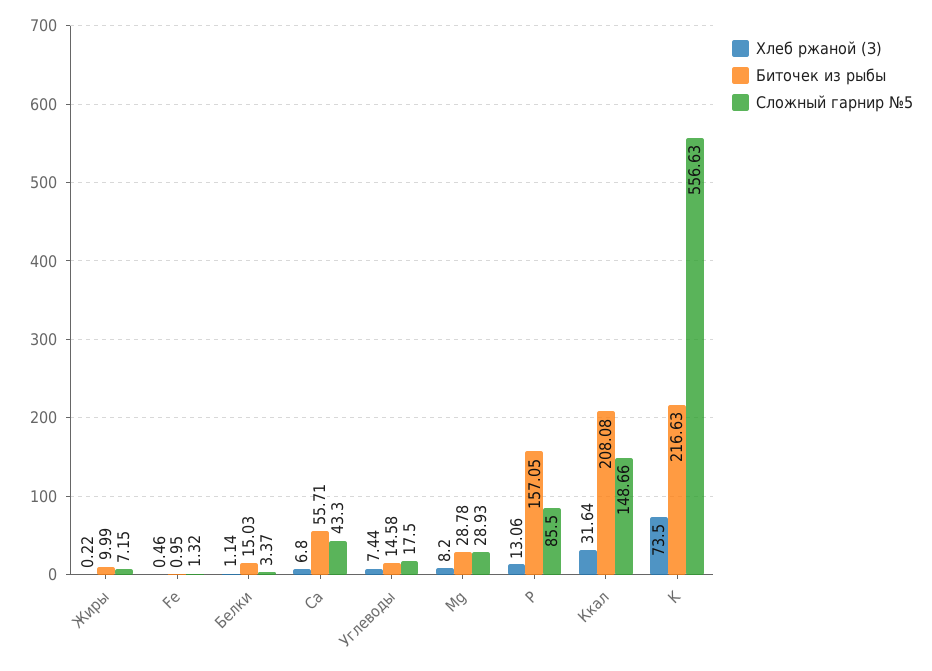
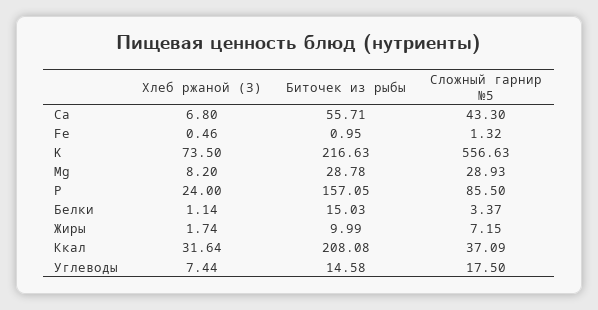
  {
    "Хлеб ржаной (З)": {
-     "Жиры": 0.22,
+     "Жиры": 1.74,
      "Fe": 0.46,
      "Белки": 1.14,
      "Ca": 6.8,
      "Углеводы": 7.44,
      "Mg": 8.2,
-     "P": 13.06,
+     "P": 24,
      "Ккал": 31.64,
      "K": 73.5
    },
    "Биточек из рыбы": {
      "Жиры": 9.99,
      "Fe": 0.95,
      "Белки": 15.03,
      "Ca": 55.71,
      "Углеводы": 14.58,
      "Mg": 28.78,
      "P": 157.05,
      "Ккал": 208.08,
      "K": 216.63
    },
    "Сложный гарнир №5": {
      "Жиры": 7.15,
      "Fe": 1.32,
      "Белки": 3.37,
      "Ca": 43.3,
      "Углеводы": 17.5,
      "Mg": 28.93,
      "P": 85.5,
-     "Ккал": 148.66,
+     "Ккал": 37.09,
      "K": 556.63
    }
  }

